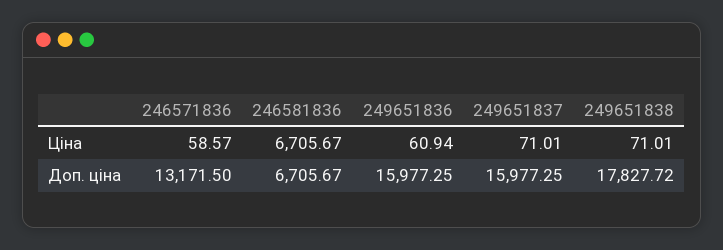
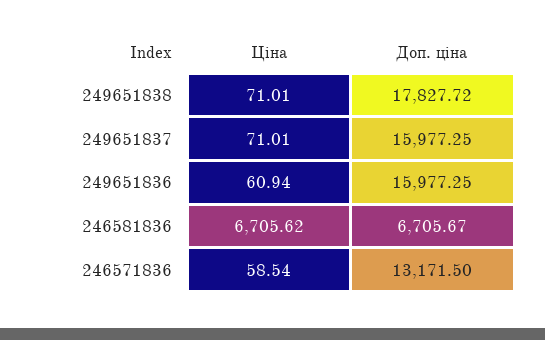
  {
    "246571836": {
-     "Ціна": 58.57,
+     "Ціна": 58.54,
      "Доп. ціна": 13171.5
    },
    "246581836": {
-     "Ціна": 6705.67,
+     "Ціна": 6705.62,
      "Доп. ціна": 6705.67
    },
    "249651836": {
      "Ціна": 60.94,
      "Доп. ціна": 15977.25
    },
    "249651837": {
      "Ціна": 71.01,
      "Доп. ціна": 15977.25
    },
    "249651838": {
      "Ціна": 71.01,
      "Доп. ціна": 17827.72
    }
  }

